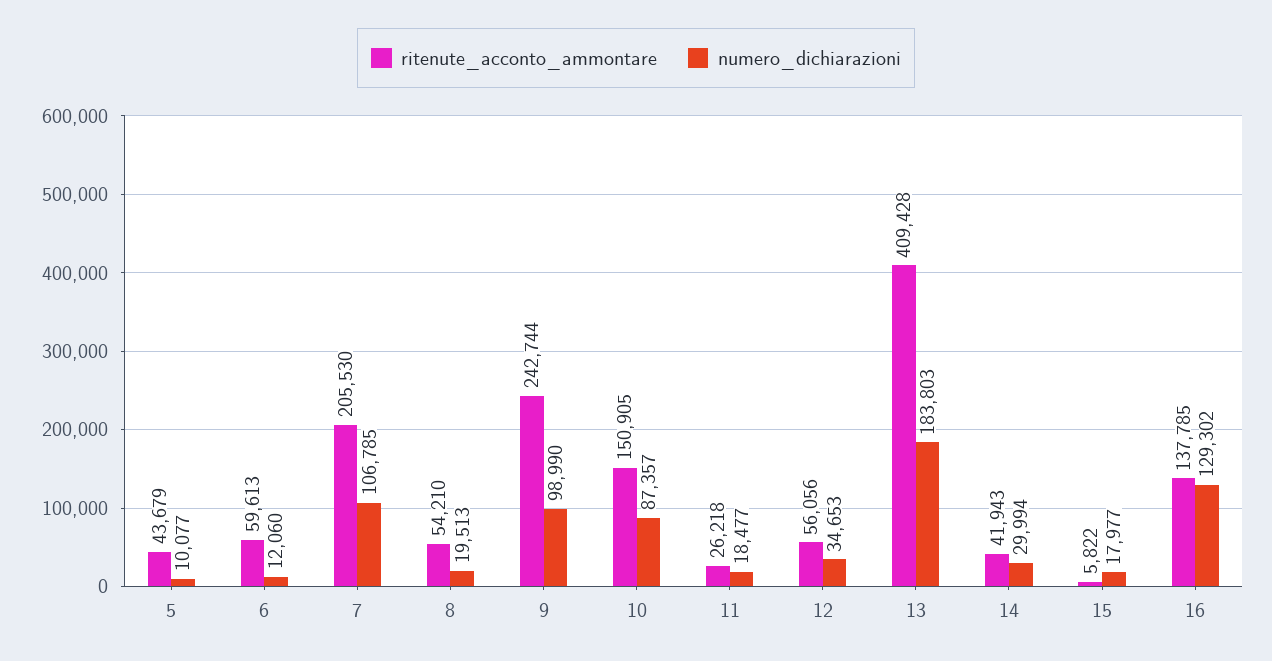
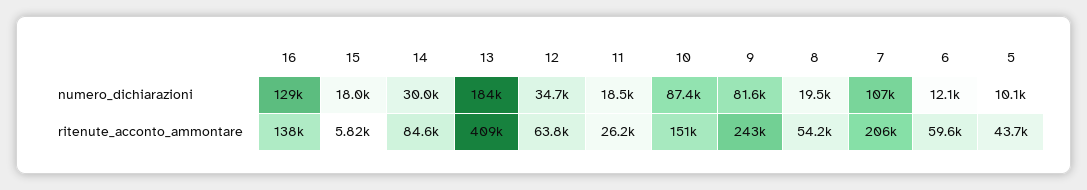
  {
    "ritenute_acconto_ammontare": {
      "5": 43679,
      "6": 59613,
      "7": 205530,
      "8": 54210,
      "9": 242744,
      "10": 150905,
      "11": 26218,
-     "12": 56056,
+     "12": 63800,
      "13": 409428,
-     "14": 41943,
+     "14": 84600,
      "15": 5822,
      "16": 137785
    },
    "numero_dichiarazioni": {
      "5": 10077,
      "6": 12060,
      "7": 106785,
      "8": 19513,
-     "9": 98990,
+     "9": 81600,
      "10": 87357,
      "11": 18477,
      "12": 34653,
      "13": 183803,
      "14": 29994,
      "15": 17977,
      "16": 129302
    }
  }

